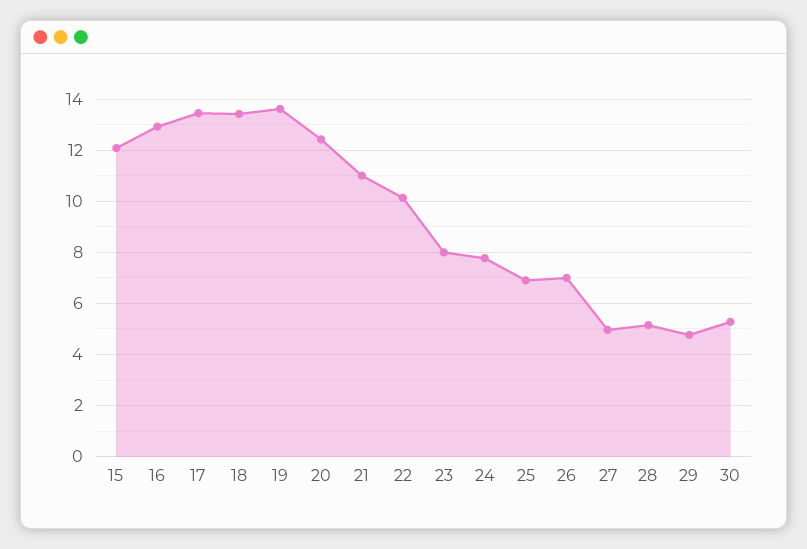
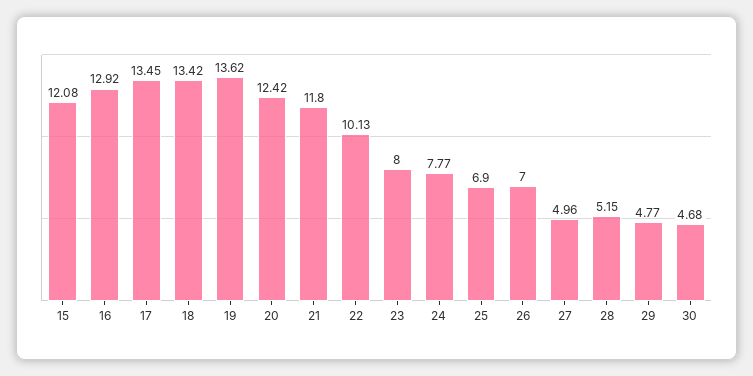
  {
    "15": 12.08,
    "16": 12.92,
    "17": 13.45,
    "18": 13.42,
    "19": 13.62,
    "20": 12.42,
-   "21": 11,
+   "21": 11.8,
    "22": 10.13,
    "23": 8,
    "24": 7.77,
    "25": 6.9,
    "26": 7,
    "27": 4.96,
    "28": 5.15,
    "29": 4.77,
-   "30": 5.25
+   "30": 4.68
  }

